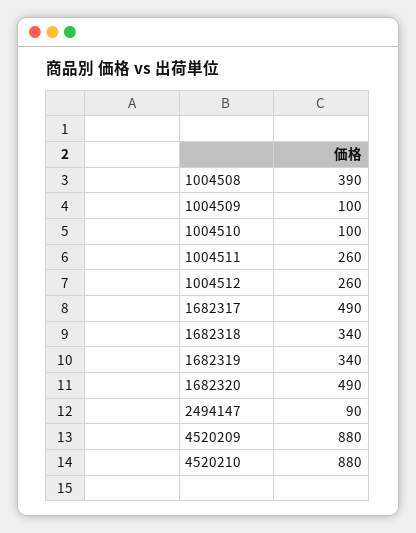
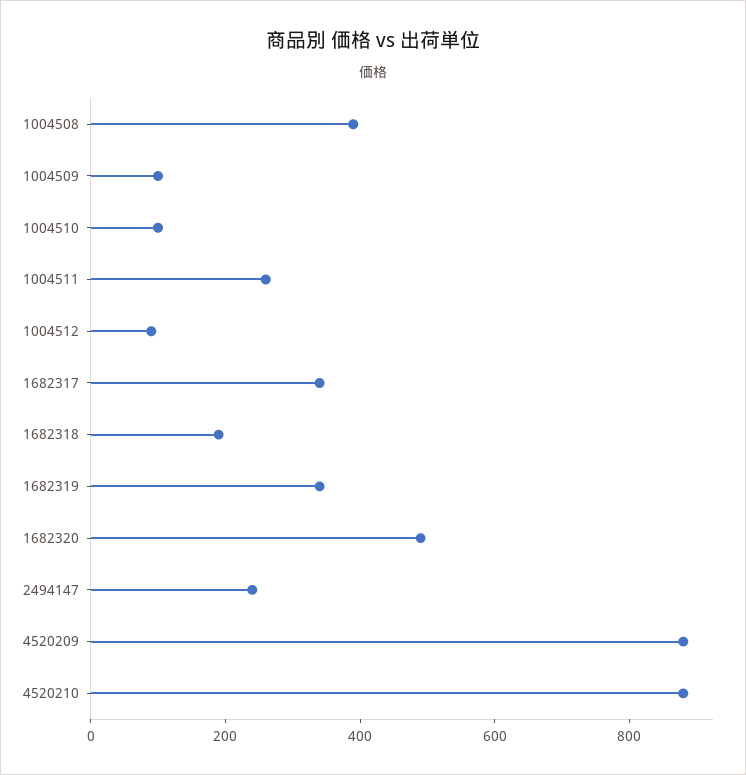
  {
    "1004508": 390,
    "1004509": 100,
    "1004510": 100,
    "1004511": 260,
-   "1004512": 260,
+   "1004512": 100,
-   "1682317": 490,
+   "1682317": 350,
-   "1682318": 340,
+   "1682318": 200,
    "1682319": 340,
    "1682320": 490,
-   "2494147": 90,
+   "2494147": 250,
    "4520209": 880,
    "4520210": 880
  }

